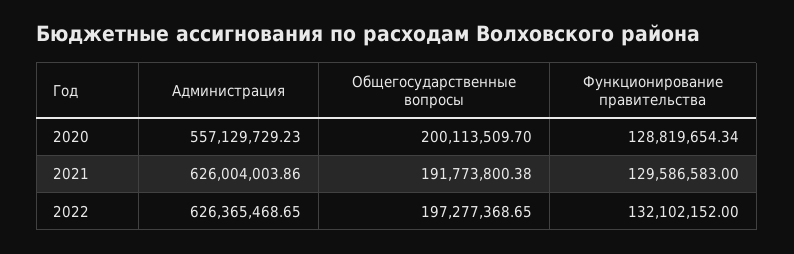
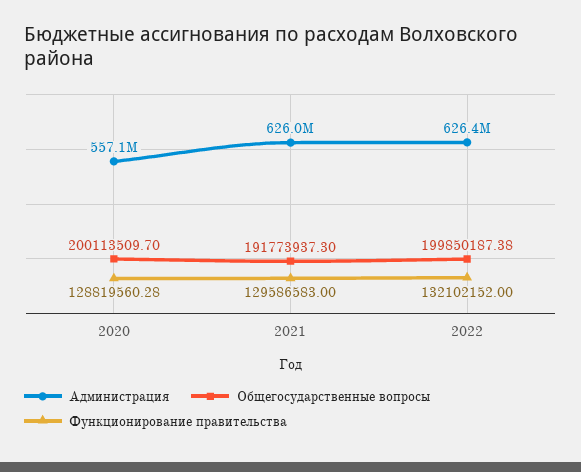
  {
    "Администрация": {
      "2020": 557129729.23,
      "2021": 626004003.86,
      "2022": 626365468.65
    },
    "Общегосударственные вопросы": {
      "2020": 200113509.7,
-     "2021": 191773800.38,
+     "2021": 191773937.3,
-     "2022": 197277368.65
+     "2022": 199850187.38
    },
    "Функционирование правительства": {
-     "2020": 128819654.34,
+     "2020": 128819560.28,
      "2021": 129586583,
      "2022": 132102152
    }
  }

